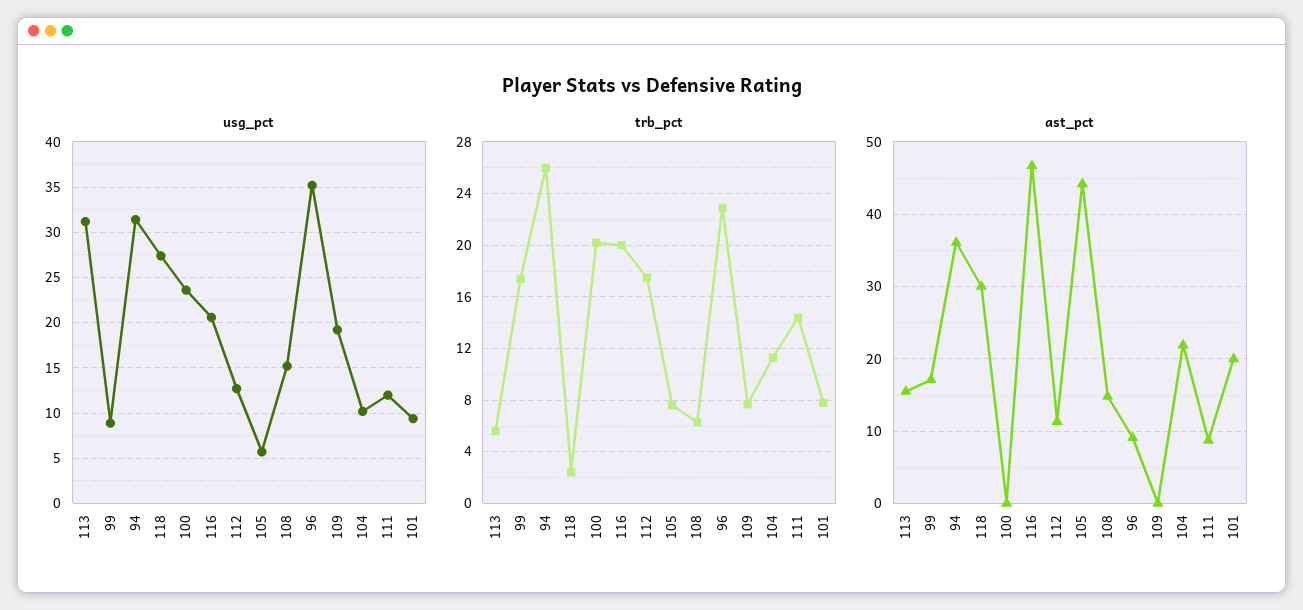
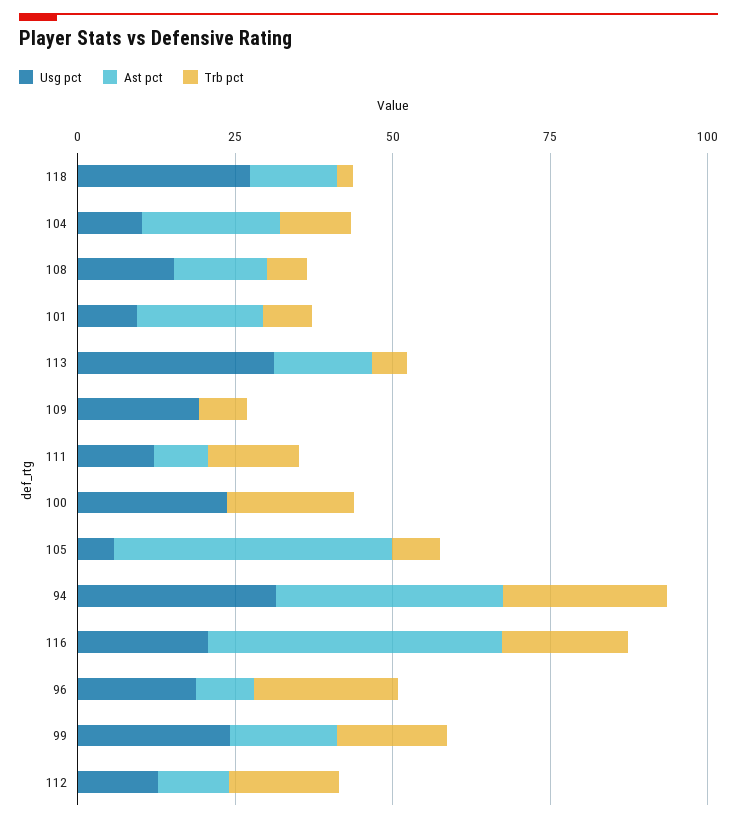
  {
    "usg_pct": {
      "113": 31,
-     "99": 9,
+     "99": 25,
      "94": 31,
      "118": 27,
      "100": 24,
      "116": 21,
      "112": 13,
      "105": 6,
      "108": 15,
-     "96": 35,
+     "96": 20,
      "109": 19,
      "104": 10,
      "111": 12,
      "101": 9
    },
    "trb_pct": {
      "113": 5.5,
      "99": 17.5,
      "94": 26,
      "118": 2.5,
      "100": 20,
      "116": 20,
      "112": 17.5,
      "105": 7.5,
      "108": 6.5,
      "96": 23,
      "109": 7.5,
      "104": 11.5,
      "111": 14.5,
      "101": 8
    },
    "ast_pct": {
      "113": 16,
      "99": 17,
      "94": 36,
-     "118": 30,
+     "118": 15,
      "100": 0,
      "116": 47,
      "112": 11,
      "105": 44,
      "108": 15,
      "96": 9,
      "109": 0,
      "104": 22,
      "111": 9,
      "101": 20
    }
  }

